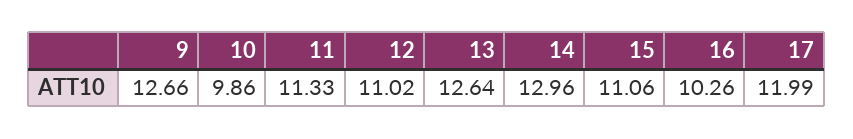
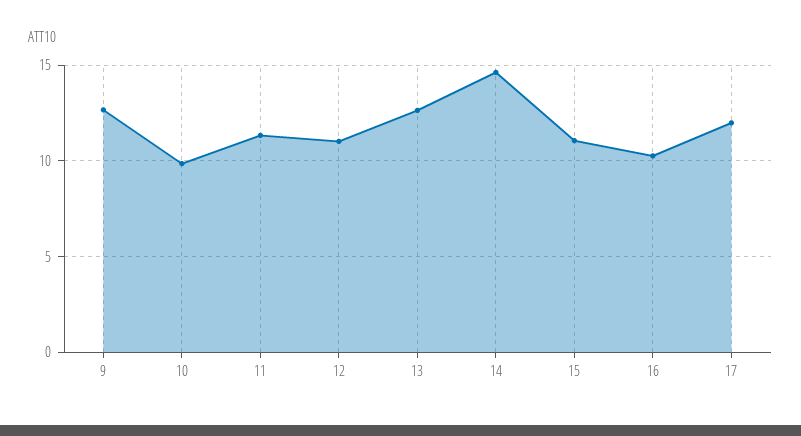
  {
    "9": 12.66,
    "10": 9.86,
    "11": 11.33,
    "12": 11.02,
    "13": 12.64,
-   "14": 12.96,
+   "14": 14.5,
    "15": 11.06,
    "16": 10.26,
    "17": 11.99
  }

